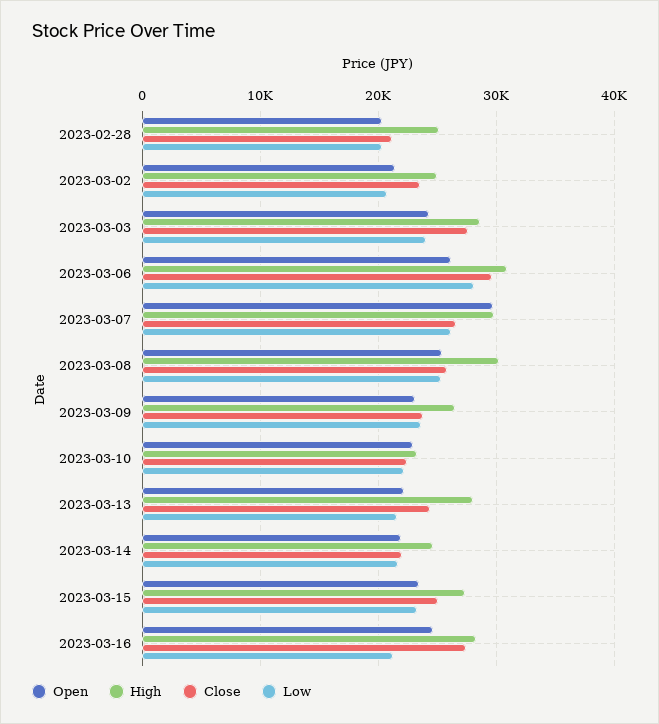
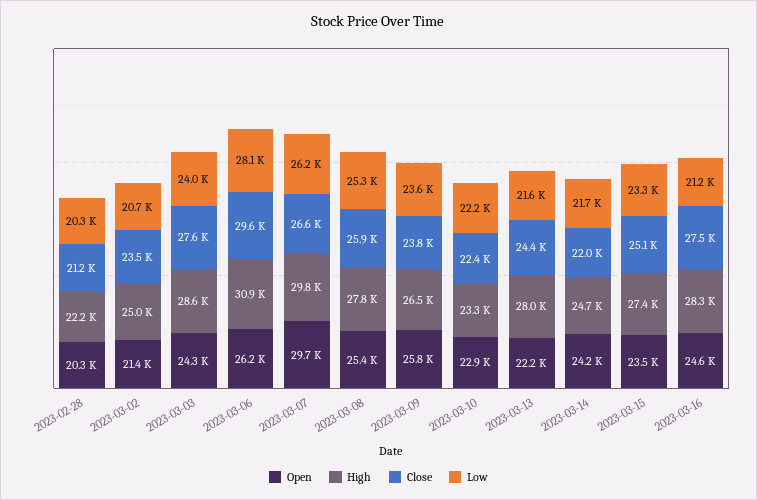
  {
    "Open": {
      "2023-02-28": 20300,
      "2023-03-02": 21400,
      "2023-03-03": 24300,
      "2023-03-06": 26200,
      "2023-03-07": 29700,
      "2023-03-08": 25400,
-     "2023-03-09": 23000,
+     "2023-03-09": 25800,
      "2023-03-10": 22900,
      "2023-03-13": 22200,
-     "2023-03-14": 22000,
+     "2023-03-14": 24200,
      "2023-03-15": 23500,
      "2023-03-16": 24600
    },
    "High": {
-     "2023-02-28": 25000,
+     "2023-02-28": 22200,
      "2023-03-02": 25000,
      "2023-03-03": 28600,
      "2023-03-06": 30900,
      "2023-03-07": 29800,
-     "2023-03-08": 30000,
+     "2023-03-08": 27800,
      "2023-03-09": 26500,
      "2023-03-10": 23300,
      "2023-03-13": 28000,
      "2023-03-14": 24700,
      "2023-03-15": 27400,
      "2023-03-16": 28300
    },
    "Close": {
      "2023-02-28": 21200,
      "2023-03-02": 23500,
      "2023-03-03": 27600,
      "2023-03-06": 29600,
      "2023-03-07": 26600,
      "2023-03-08": 25900,
      "2023-03-09": 23800,
      "2023-03-10": 22400,
      "2023-03-13": 24400,
      "2023-03-14": 22000,
      "2023-03-15": 25100,
      "2023-03-16": 27500
    },
    "Low": {
      "2023-02-28": 20300,
      "2023-03-02": 20700,
      "2023-03-03": 24000,
      "2023-03-06": 28100,
      "2023-03-07": 26200,
      "2023-03-08": 25300,
      "2023-03-09": 23600,
      "2023-03-10": 22200,
      "2023-03-13": 21600,
      "2023-03-14": 21700,
      "2023-03-15": 23300,
      "2023-03-16": 21200
    }
  }

